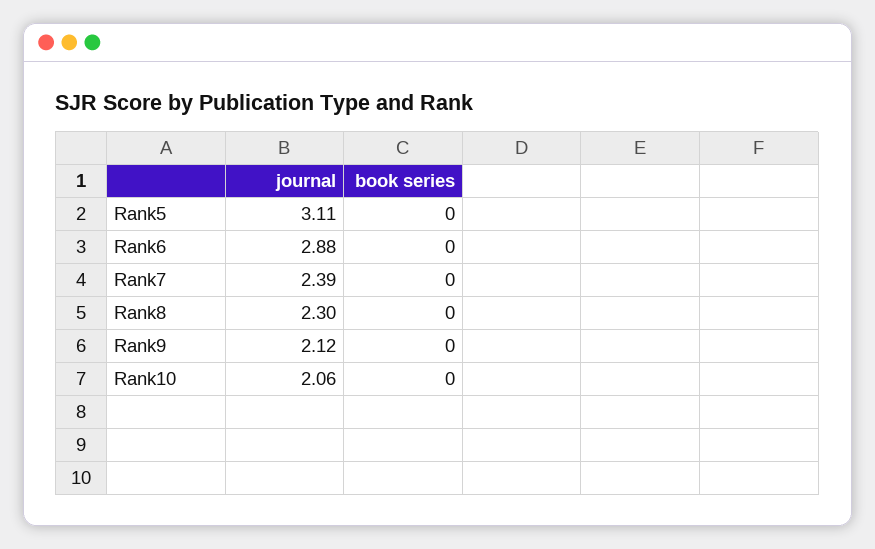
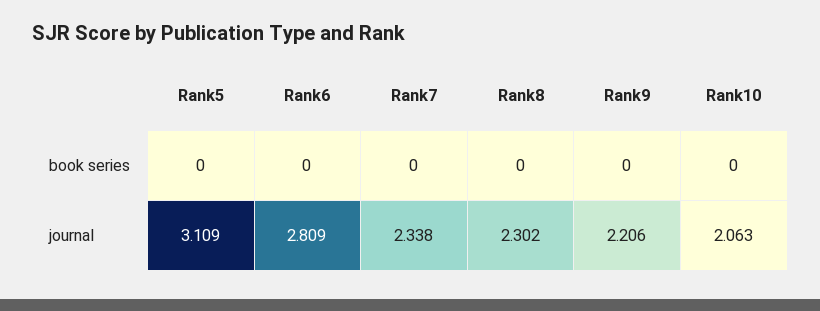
  {
    "journal": {
      "Rank5": 3.109,
-     "Rank6": 2.88,
+     "Rank6": 2.809,
-     "Rank7": 2.39,
+     "Rank7": 2.338,
      "Rank8": 2.302,
-     "Rank9": 2.12,
+     "Rank9": 2.206,
      "Rank10": 2.063
    },
    "book series": {
      "Rank5": 0,
      "Rank6": 0,
      "Rank7": 0,
      "Rank8": 0,
      "Rank9": 0,
      "Rank10": 0
    }
  }

